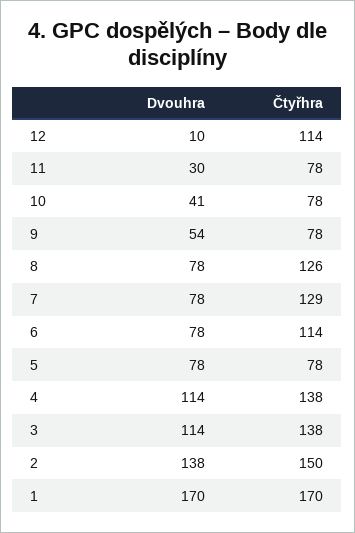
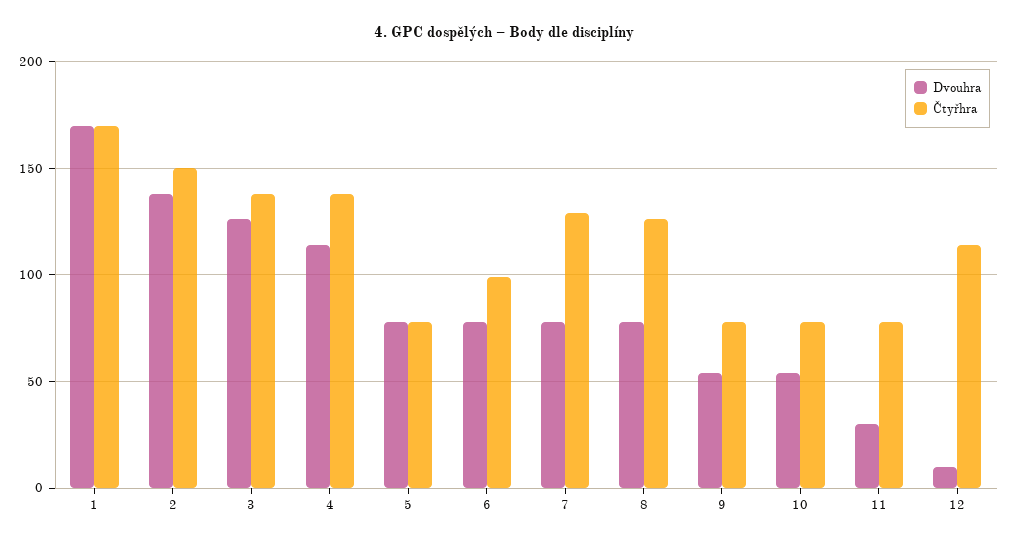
  {
    "Dvouhra": {
      "12": 10,
      "11": 30,
-     "10": 41,
+     "10": 55,
      "9": 54,
      "8": 78,
      "7": 78,
      "6": 78,
      "5": 78,
      "4": 114,
-     "3": 114,
+     "3": 125,
      "2": 138,
      "1": 170
    },
    "Čtyřhra": {
      "12": 114,
      "11": 78,
      "10": 78,
      "9": 78,
      "8": 126,
      "7": 129,
-     "6": 114,
+     "6": 100,
      "5": 78,
      "4": 138,
      "3": 138,
      "2": 150,
      "1": 170
    }
  }

